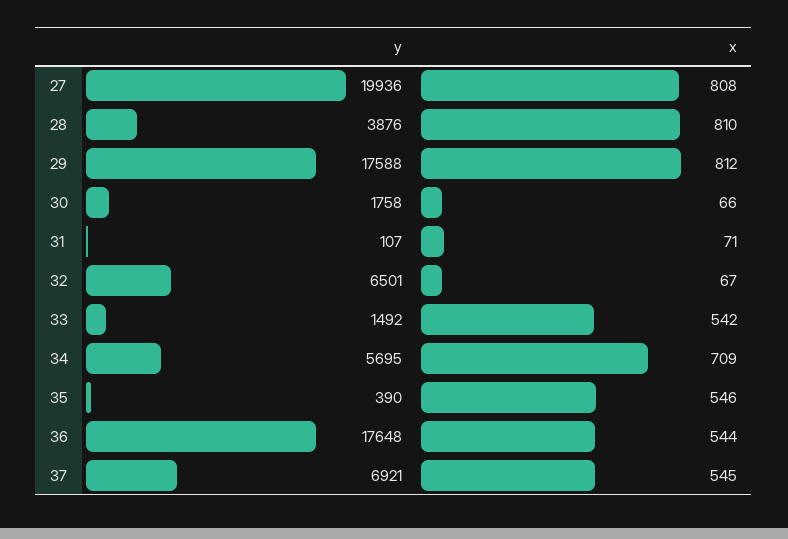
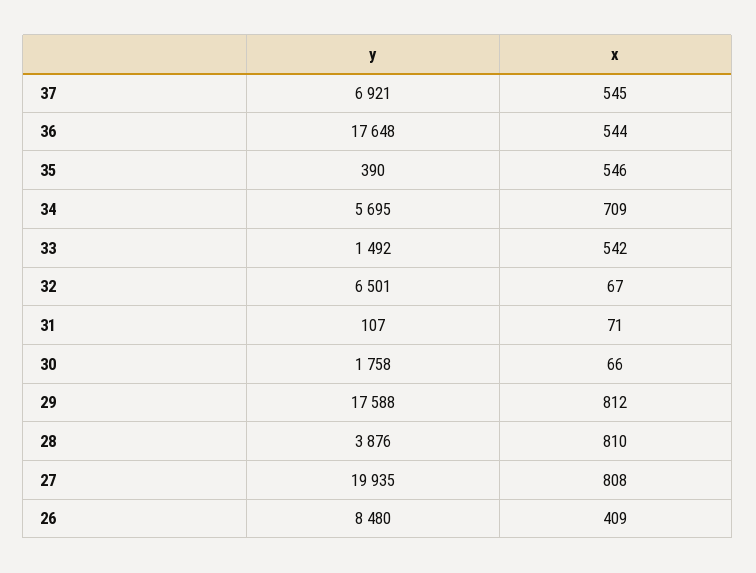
  {
    "y": {
-     "27": 19936,
+     "27": 19935,
      "28": 3876,
      "29": 17588,
      "30": 1758,
      "31": 107,
      "32": 6501,
      "33": 1492,
      "34": 5695,
      "35": 390,
      "36": 17648,
-     "37": 6921
+     "37": 6921,
+     "26": 8480
    },
    "x": {
      "27": 808,
      "28": 810,
      "29": 812,
      "30": 66,
      "31": 71,
      "32": 67,
      "33": 542,
      "34": 709,
      "35": 546,
      "36": 544,
-     "37": 545
+     "37": 545,
+     "26": 409
    }
  }

